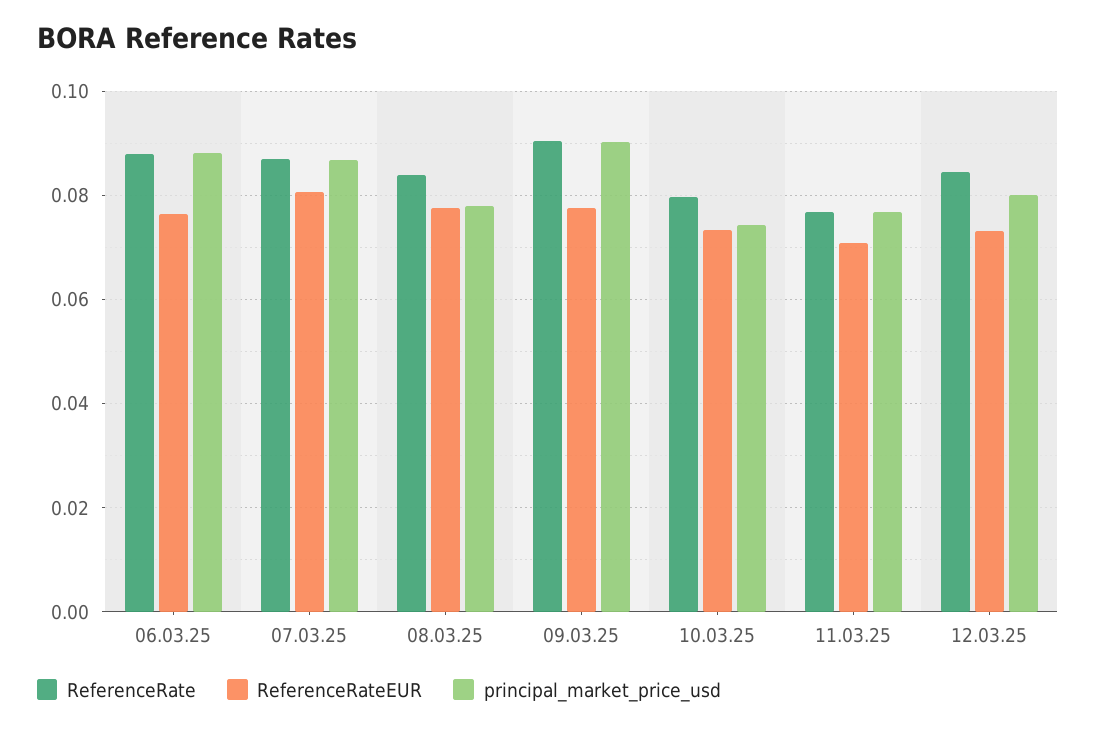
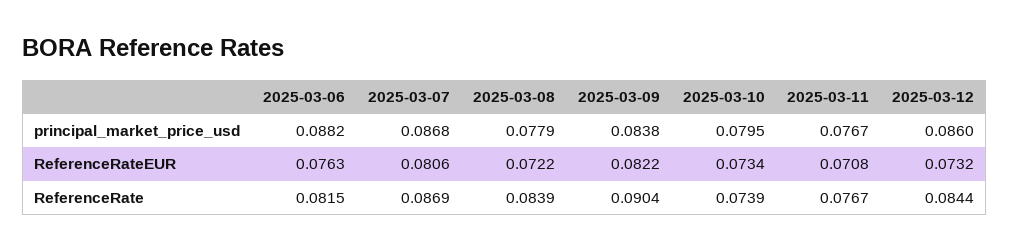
  {
    "ReferenceRate": {
-     "06.03.25": 0.088,
+     "06.03.25": 0.0815,
      "07.03.25": 0.0869,
      "08.03.25": 0.0839,
      "09.03.25": 0.0904,
-     "10.03.25": 0.08,
+     "10.03.25": 0.0739,
      "11.03.25": 0.0767,
      "12.03.25": 0.0844
    },
    "ReferenceRateEUR": {
      "06.03.25": 0.0763,
      "07.03.25": 0.0806,
-     "08.03.25": 0.078,
+     "08.03.25": 0.0722,
-     "09.03.25": 0.078,
+     "09.03.25": 0.0822,
      "10.03.25": 0.0734,
      "11.03.25": 0.0708,
      "12.03.25": 0.0732
    },
    "principal_market_price_usd": {
      "06.03.25": 0.0882,
      "07.03.25": 0.0868,
      "08.03.25": 0.0779,
-     "09.03.25": 0.09,
+     "09.03.25": 0.0838,
-     "10.03.25": 0.074,
+     "10.03.25": 0.0795,
      "11.03.25": 0.0767,
-     "12.03.25": 0.08
+     "12.03.25": 0.086
    }
  }

